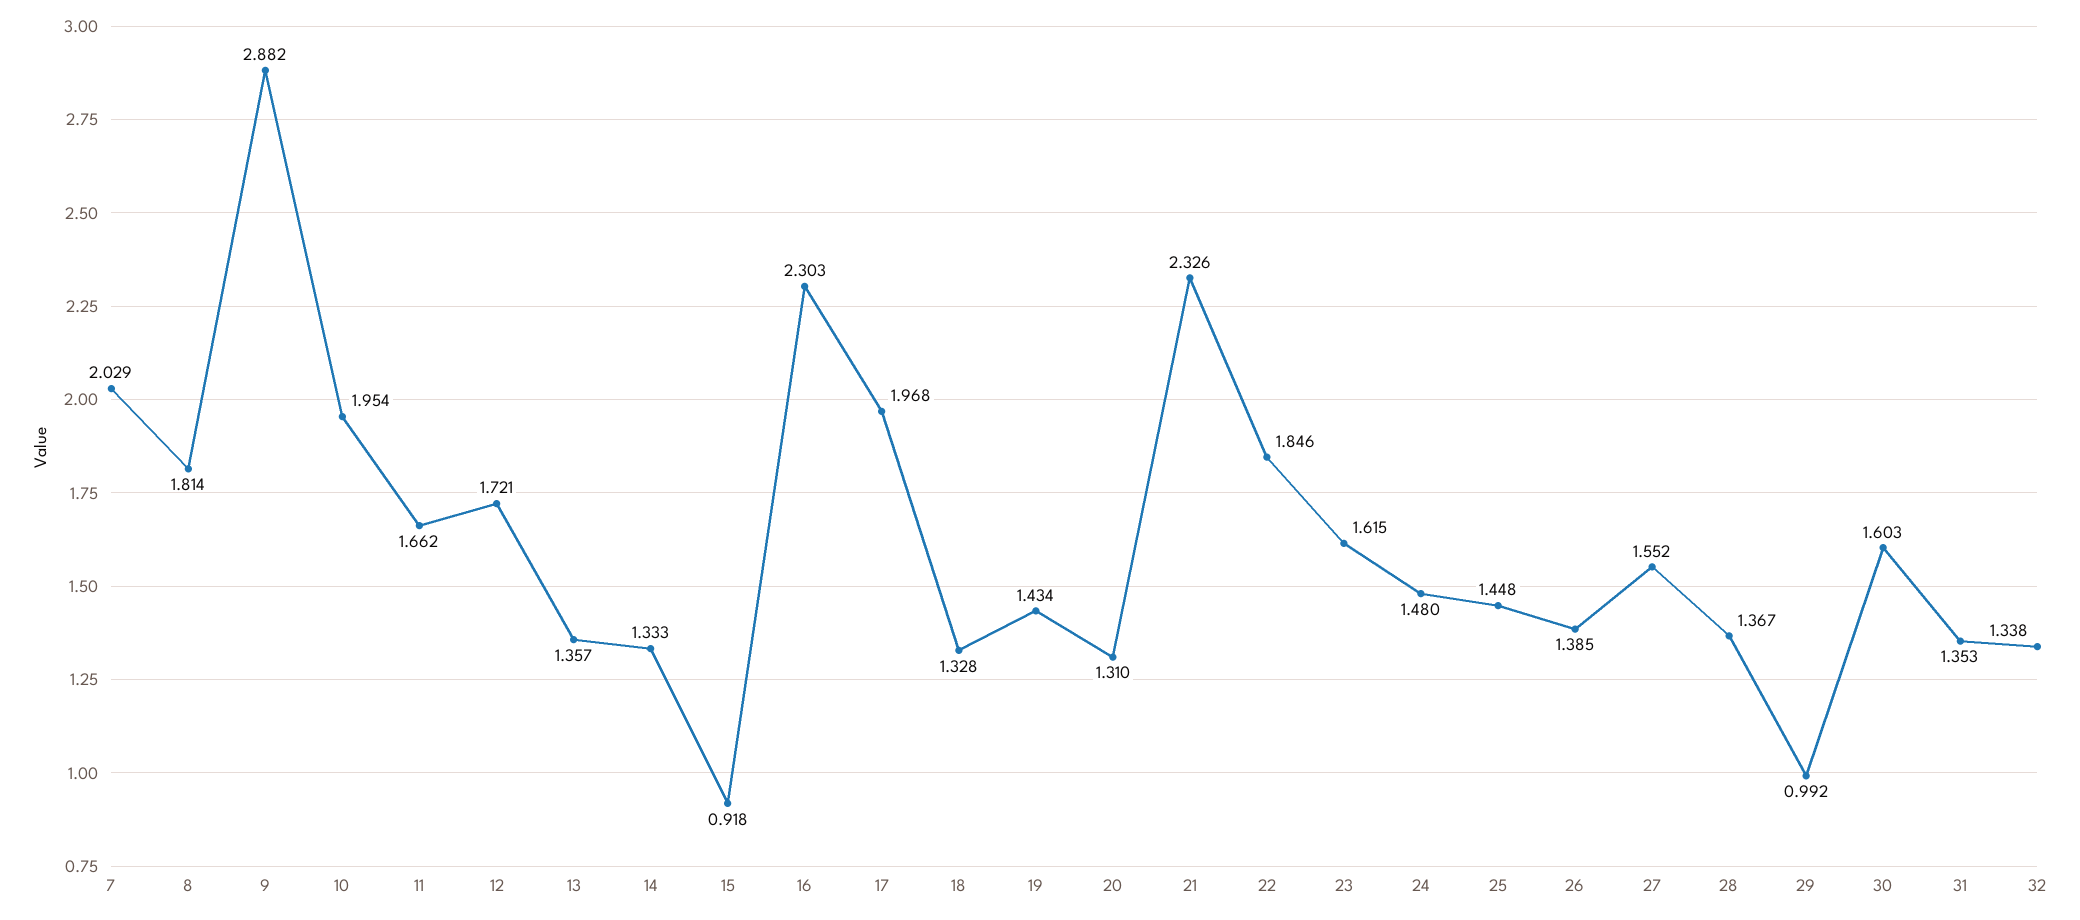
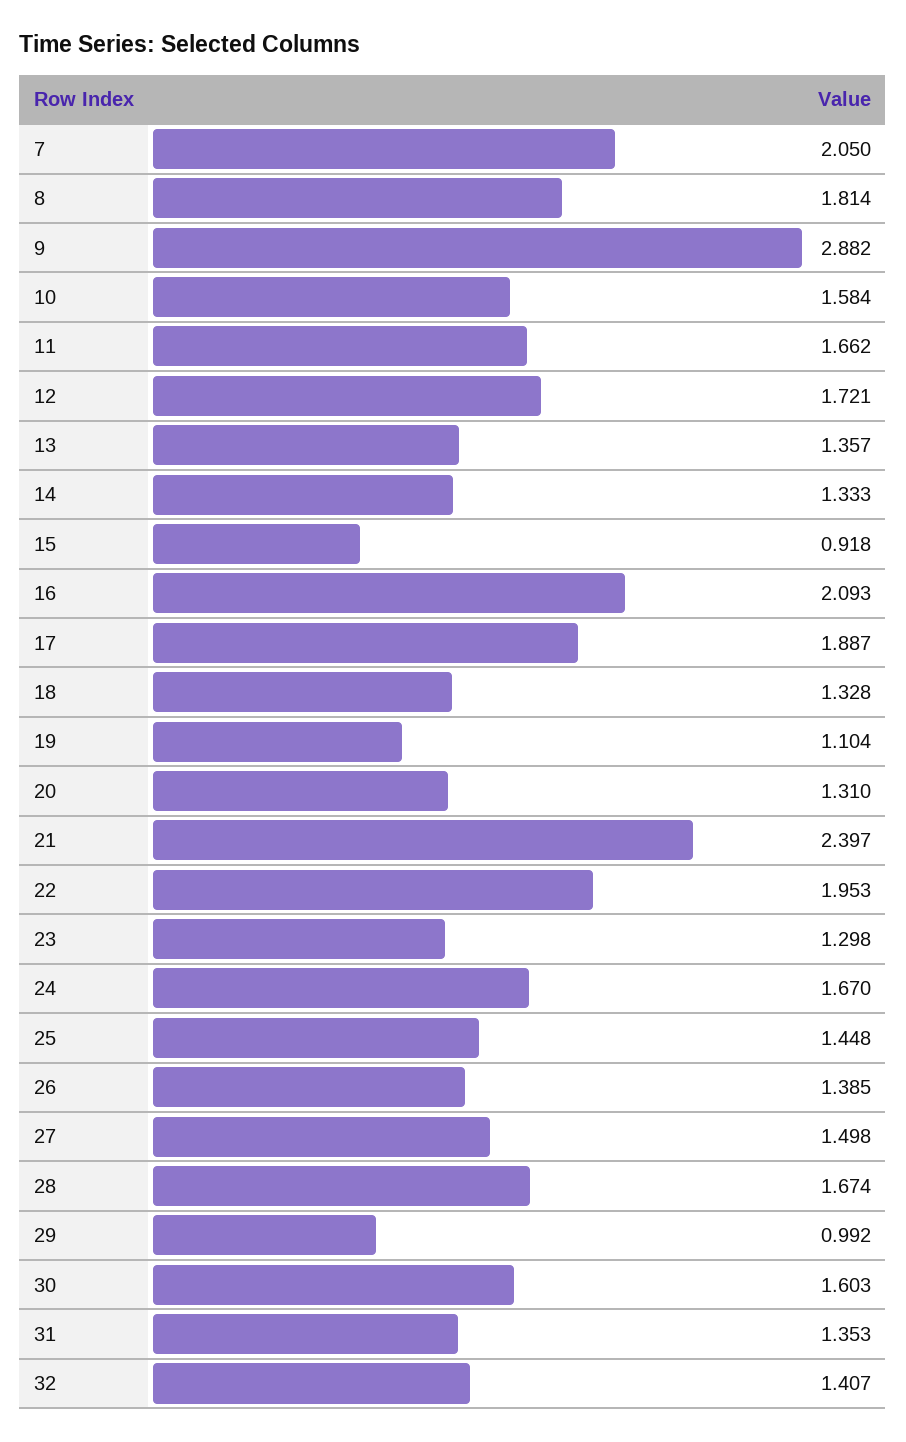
  {
-   "7": 2.029,
+   "7": 2.05,
    "8": 1.814,
    "9": 2.882,
-   "10": 1.954,
+   "10": 1.584,
    "11": 1.662,
    "12": 1.721,
    "13": 1.357,
    "14": 1.333,
    "15": 0.918,
-   "16": 2.303,
+   "16": 2.093,
-   "17": 1.968,
+   "17": 1.887,
    "18": 1.328,
-   "19": 1.434,
+   "19": 1.104,
    "20": 1.31,
-   "21": 2.326,
+   "21": 2.397,
-   "22": 1.846,
+   "22": 1.953,
-   "23": 1.615,
+   "23": 1.298,
-   "24": 1.48,
+   "24": 1.67,
    "25": 1.448,
    "26": 1.385,
-   "27": 1.552,
+   "27": 1.498,
-   "28": 1.367,
+   "28": 1.674,
    "29": 0.992,
    "30": 1.603,
    "31": 1.353,
-   "32": 1.338
+   "32": 1.407
  }

